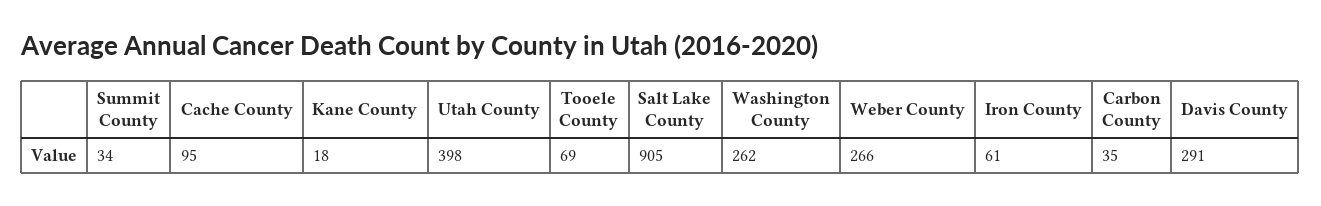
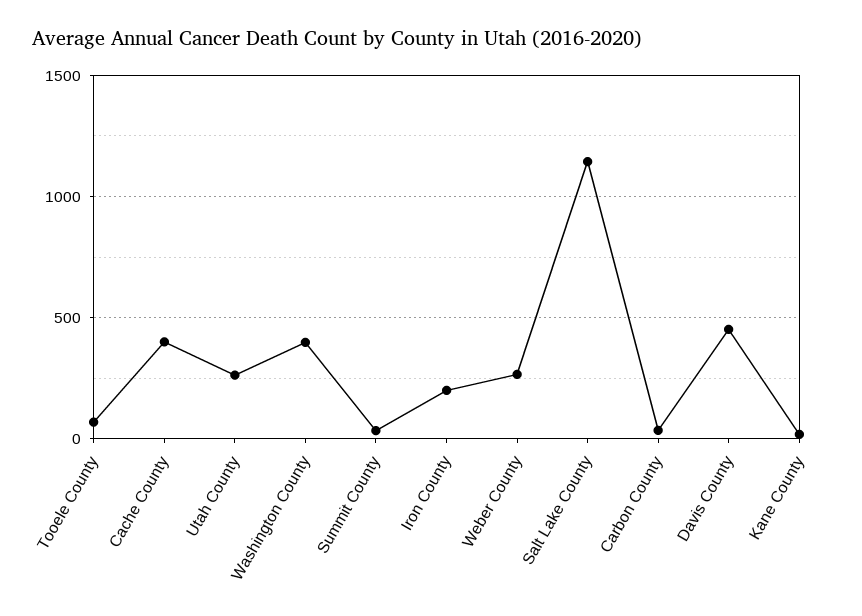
  {
    "Summit County": 34,
-   "Cache County": 95,
+   "Cache County": 400,
    "Kane County": 18,
-   "Utah County": 398,
+   "Utah County": 250,
    "Tooele County": 69,
-   "Salt Lake County": 905,
+   "Salt Lake County": 1150,
-   "Washington County": 262,
+   "Washington County": 400,
    "Weber County": 266,
-   "Iron County": 61,
+   "Iron County": 200,
    "Carbon County": 35,
-   "Davis County": 291
+   "Davis County": 450
  }

